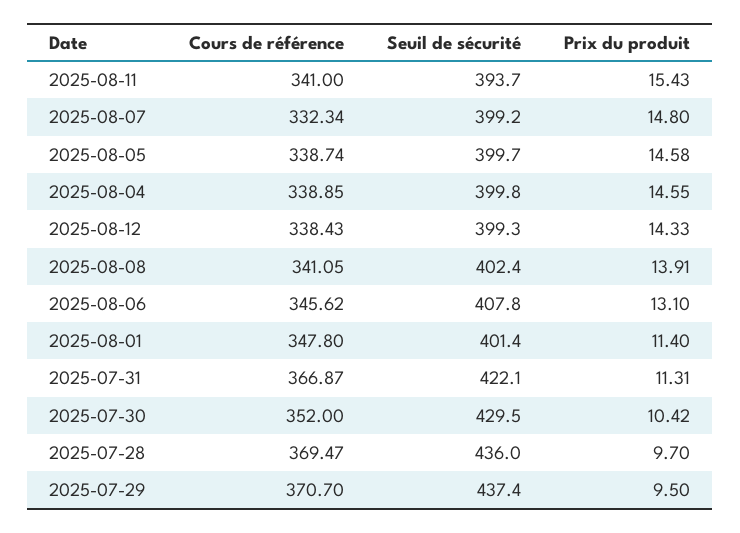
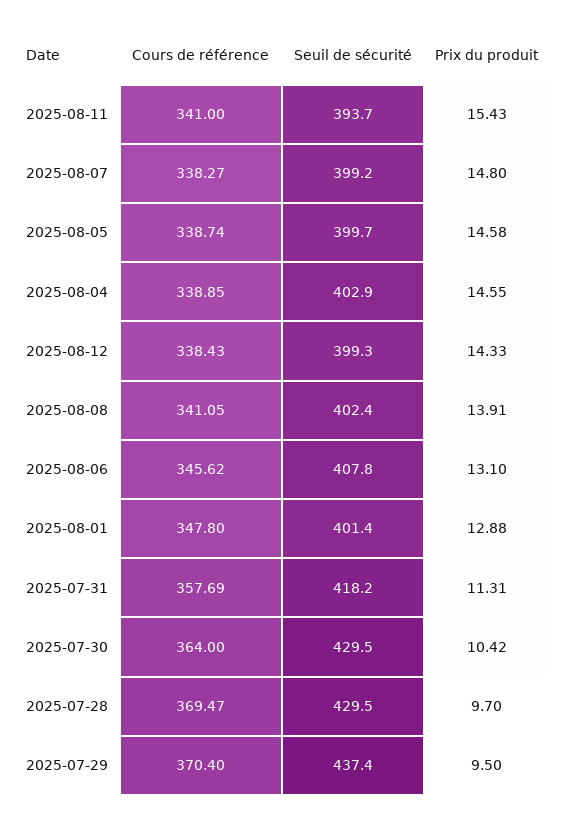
  {
    "Cours de référence": {
      "2025-08-11": 341,
-     "2025-08-07": 332.34,
+     "2025-08-07": 338.27,
      "2025-08-05": 338.74,
      "2025-08-04": 338.85,
      "2025-08-12": 338.43,
      "2025-08-08": 341.05,
      "2025-08-06": 345.62,
      "2025-08-01": 347.8,
-     "2025-07-31": 366.87,
+     "2025-07-31": 357.69,
-     "2025-07-30": 352,
+     "2025-07-30": 364,
      "2025-07-28": 369.47,
-     "2025-07-29": 370.7
+     "2025-07-29": 370.4
    },
    "Seuil de sécurité": {
      "2025-08-11": 393.7,
      "2025-08-07": 399.2,
      "2025-08-05": 399.7,
-     "2025-08-04": 399.8,
+     "2025-08-04": 402.9,
      "2025-08-12": 399.3,
      "2025-08-08": 402.4,
      "2025-08-06": 407.8,
      "2025-08-01": 401.4,
-     "2025-07-31": 422.1,
+     "2025-07-31": 418.2,
      "2025-07-30": 429.5,
-     "2025-07-28": 436,
+     "2025-07-28": 429.5,
      "2025-07-29": 437.4
    },
    "Prix du produit": {
      "2025-08-11": 15.43,
      "2025-08-07": 14.8,
      "2025-08-05": 14.58,
      "2025-08-04": 14.55,
      "2025-08-12": 14.33,
      "2025-08-08": 13.91,
      "2025-08-06": 13.1,
-     "2025-08-01": 11.4,
+     "2025-08-01": 12.88,
      "2025-07-31": 11.31,
      "2025-07-30": 10.42,
      "2025-07-28": 9.7,
      "2025-07-29": 9.5
    }
  }

